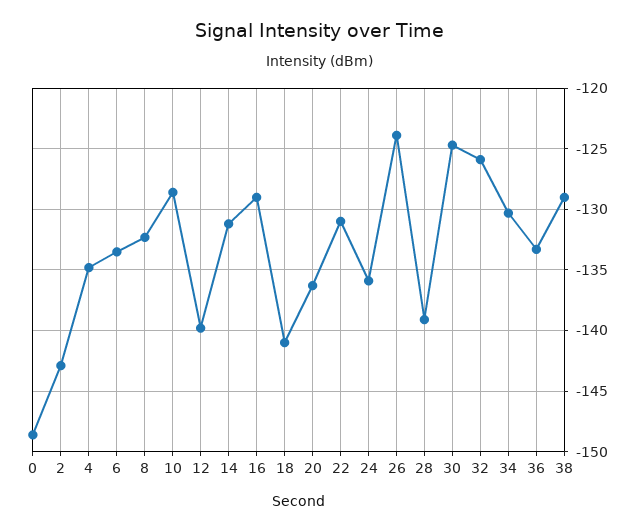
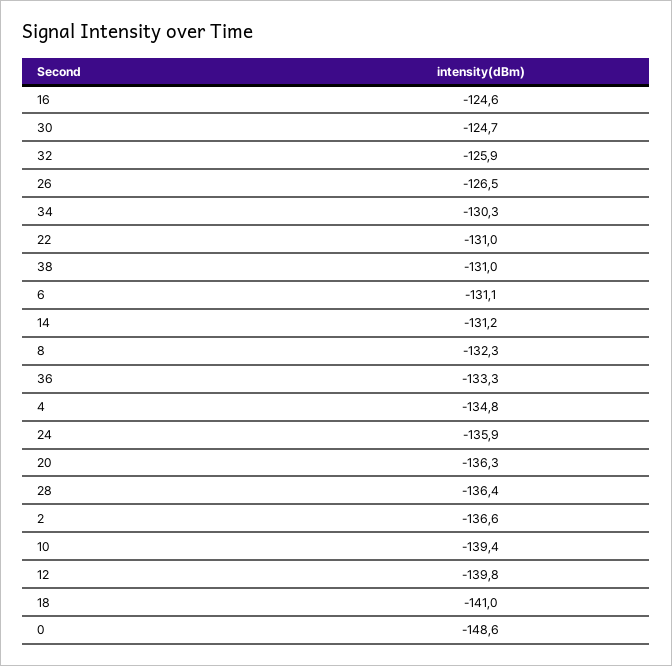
  {
    "0": -148.6,
-   "2": -143,
+   "2": -136.6,
    "4": -134.8,
-   "6": -133.5,
+   "6": -131.1,
    "8": -132.3,
-   "10": -128.5,
+   "10": -139.4,
    "12": -139.8,
    "14": -131.2,
-   "16": -129,
+   "16": -124.6,
    "18": -141,
    "20": -136.3,
    "22": -131,
    "24": -135.9,
-   "26": -124,
+   "26": -126.5,
-   "28": -139,
+   "28": -136.4,
    "30": -124.7,
    "32": -125.9,
    "34": -130.3,
    "36": -133.3,
-   "38": -129
+   "38": -131
  }

